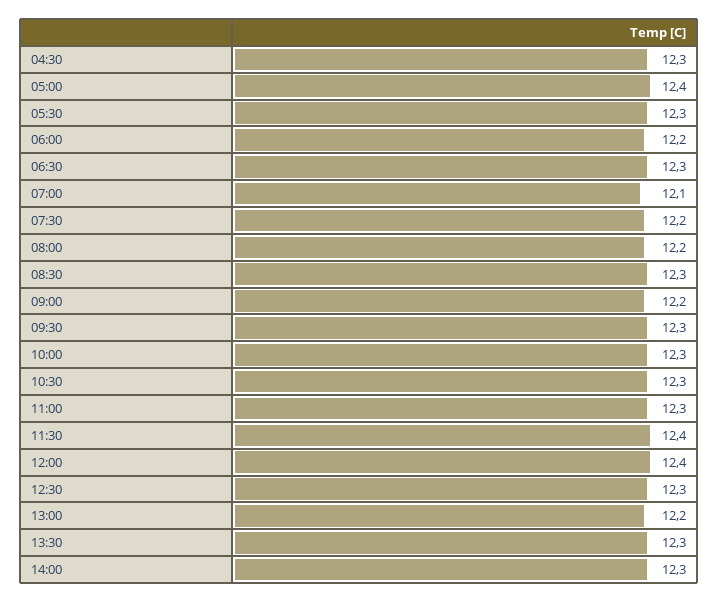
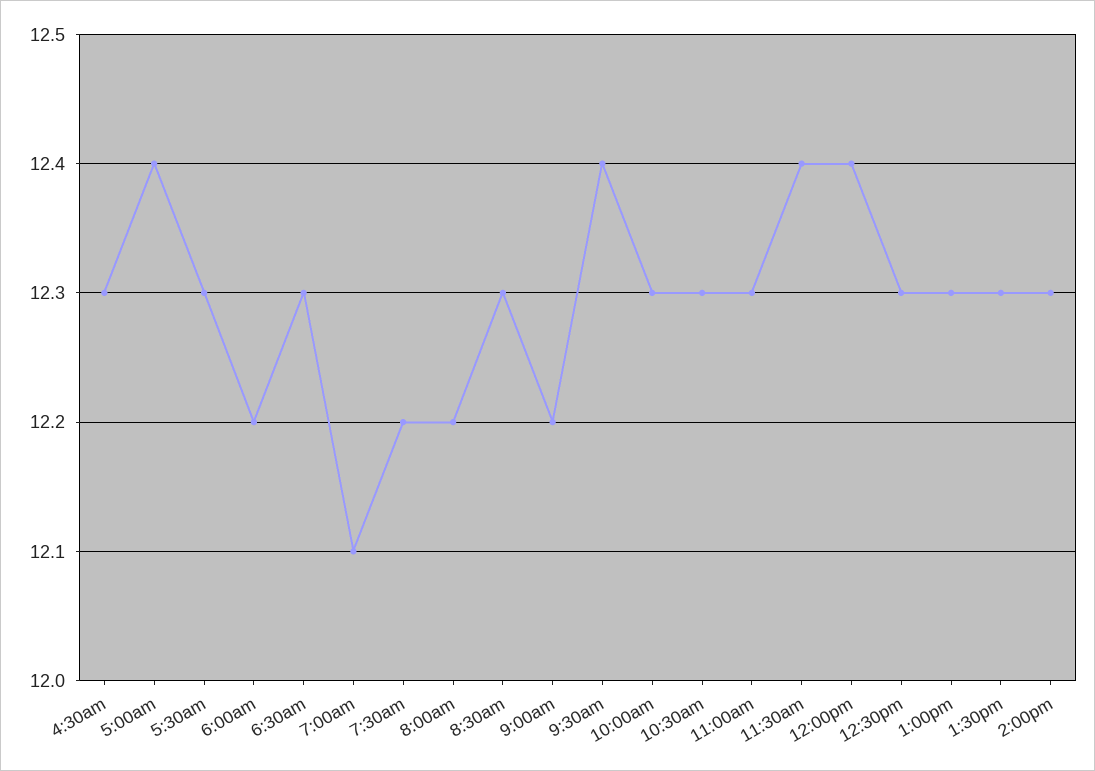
  {
    "04:30": 12.3,
    "05:00": 12.4,
    "05:30": 12.3,
    "06:00": 12.2,
    "06:30": 12.3,
    "07:00": 12.1,
    "07:30": 12.2,
    "08:00": 12.2,
    "08:30": 12.3,
    "09:00": 12.2,
-   "09:30": 12.3,
+   "09:30": 12.4,
    "10:00": 12.3,
    "10:30": 12.3,
    "11:00": 12.3,
    "11:30": 12.4,
    "12:00": 12.4,
    "12:30": 12.3,
-   "13:00": 12.2,
+   "13:00": 12.3,
    "13:30": 12.3,
    "14:00": 12.3
  }

